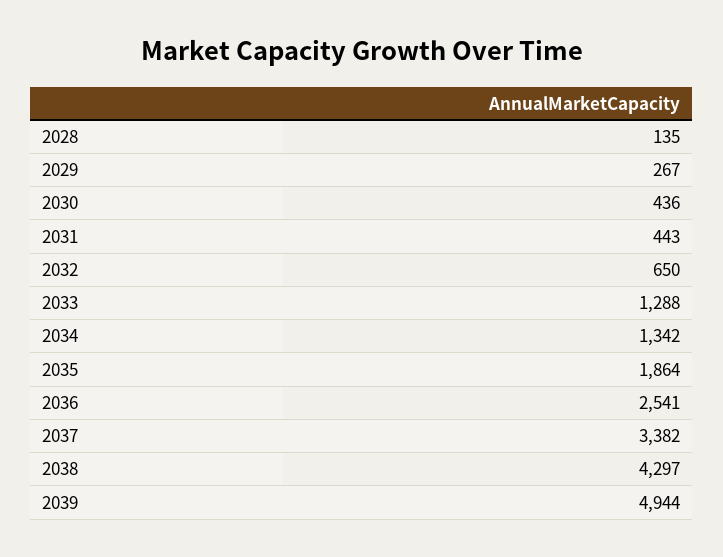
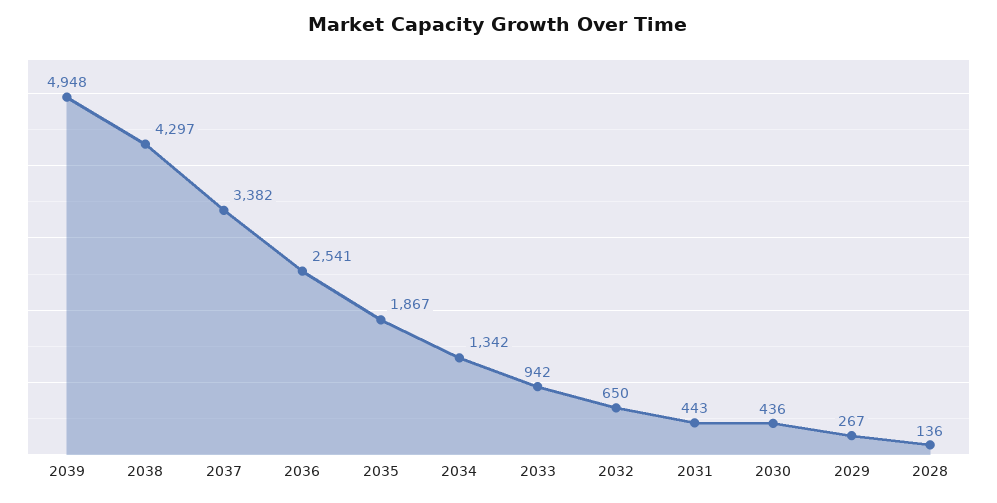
  {
-   "2028": 135,
+   "2028": 136,
    "2029": 267,
    "2030": 436,
    "2031": 443,
    "2032": 650,
-   "2033": 1288,
+   "2033": 942,
    "2034": 1342,
-   "2035": 1864,
+   "2035": 1867,
    "2036": 2541,
    "2037": 3382,
    "2038": 4297,
-   "2039": 4944
+   "2039": 4948
  }

